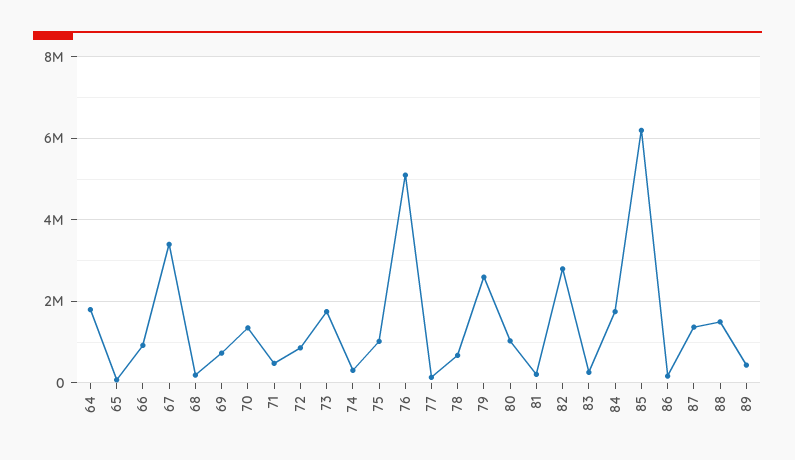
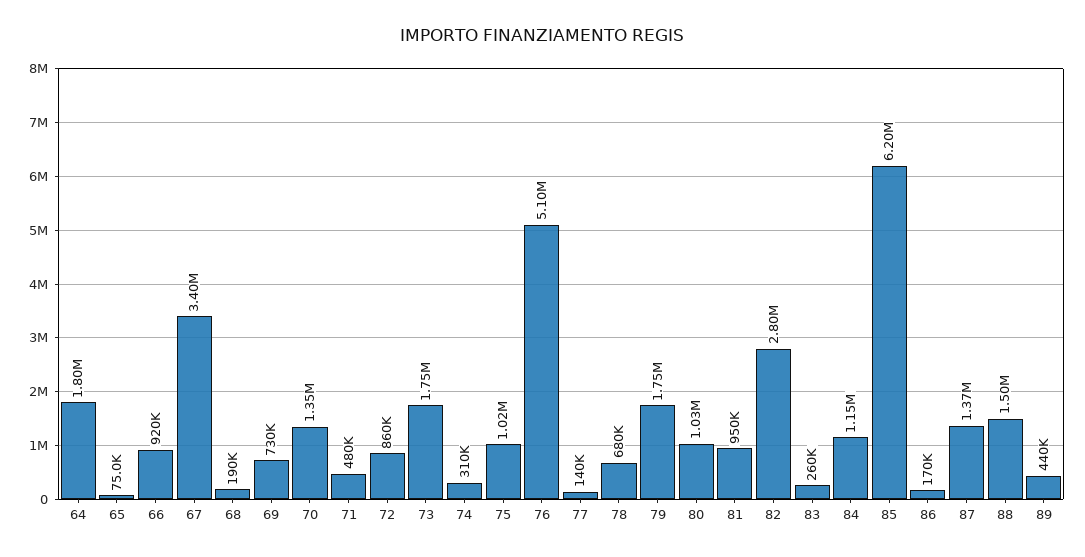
  {
    "64": 1800000,
    "65": 75000,
    "66": 920000,
    "67": 3400000,
    "68": 190000,
    "69": 730000,
    "70": 1350000,
    "71": 480000,
    "72": 860000,
    "73": 1750000,
    "74": 310000,
    "75": 1020000,
    "76": 5100000,
    "77": 140000,
    "78": 680000,
-   "79": 2600000,
+   "79": 1750000,
    "80": 1030000,
-   "81": 200000,
+   "81": 950000,
    "82": 2800000,
    "83": 260000,
-   "84": 1800000,
+   "84": 1150000,
    "85": 6200000,
    "86": 170000,
    "87": 1370000,
    "88": 1500000,
    "89": 440000
  }

